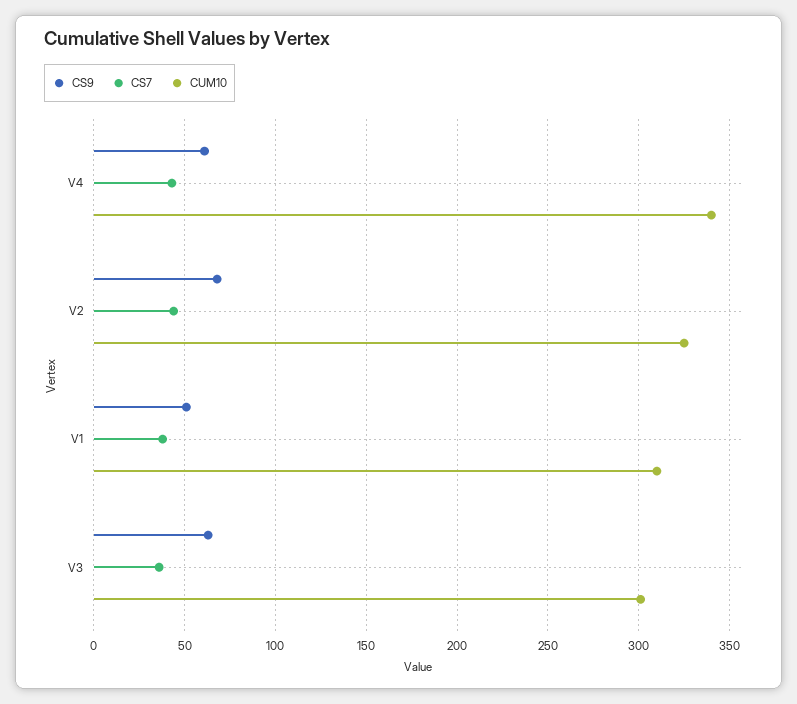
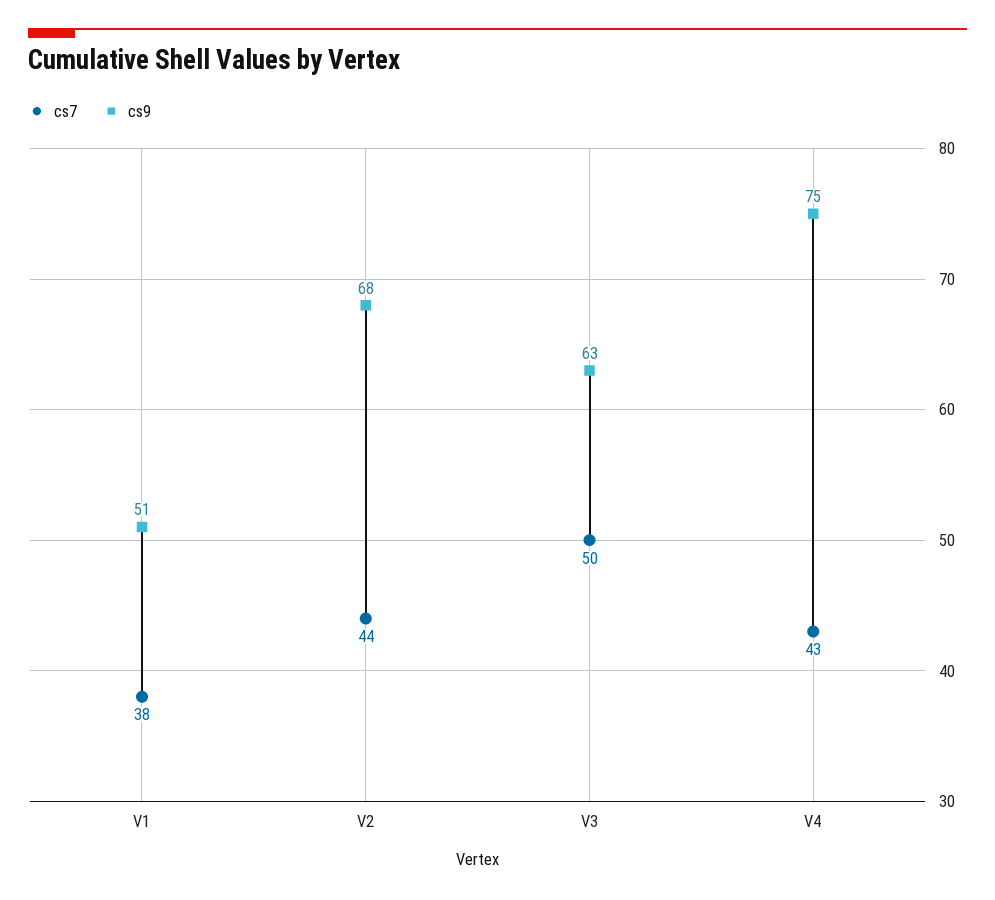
  {
    "CS9": {
-     "V4": 60,
+     "V4": 75,
      "V2": 68,
      "V1": 51,
      "V3": 63
    },
    "CS7": {
      "V4": 43,
      "V2": 44,
      "V1": 38,
-     "V3": 35
+     "V3": 50
-   },
+   }
-   "CUM10": {
-     "V4": 340,
-     "V2": 325,
-     "V1": 310,
-     "V3": 300
-   }
  }

